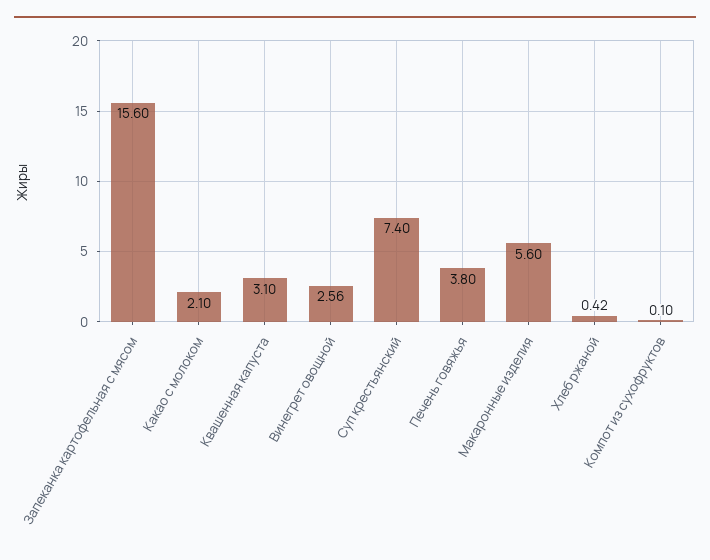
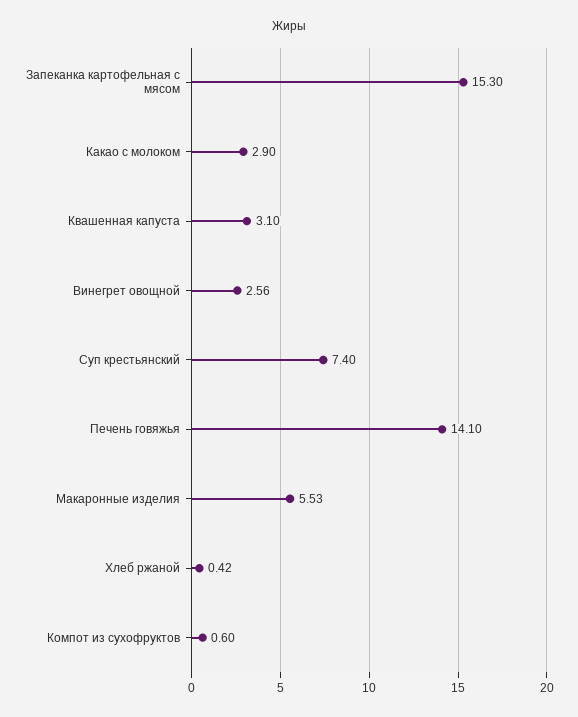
  {
-   "Запеканка картофельная с мясом": 15.6,
+   "Запеканка картофельная с мясом": 15.3,
-   "Какао с молоком": 2.1,
+   "Какао с молоком": 2.9,
    "Квашенная капуста": 3.1,
    "Винегрет овощной": 2.56,
    "Суп крестьянский": 7.4,
-   "Печень говяжья": 3.8,
+   "Печень говяжья": 14.1,
-   "Макаронные изделия": 5.6,
+   "Макаронные изделия": 5.53,
    "Хлеб ржаной": 0.42,
-   "Компот из сухофруктов": 0.1
+   "Компот из сухофруктов": 0.6
  }

